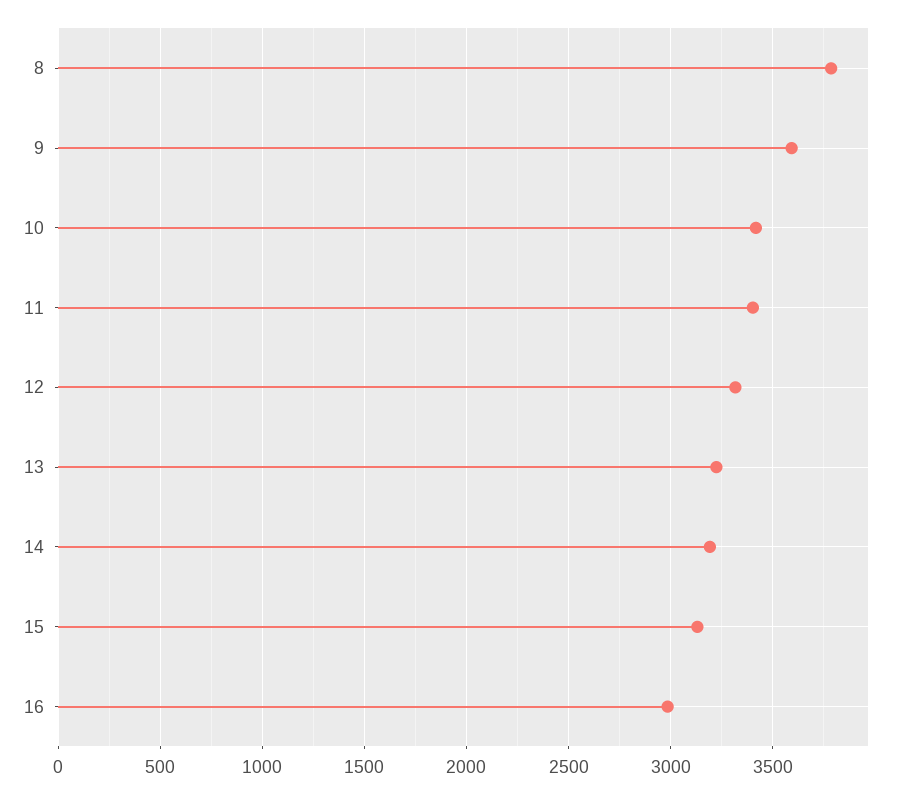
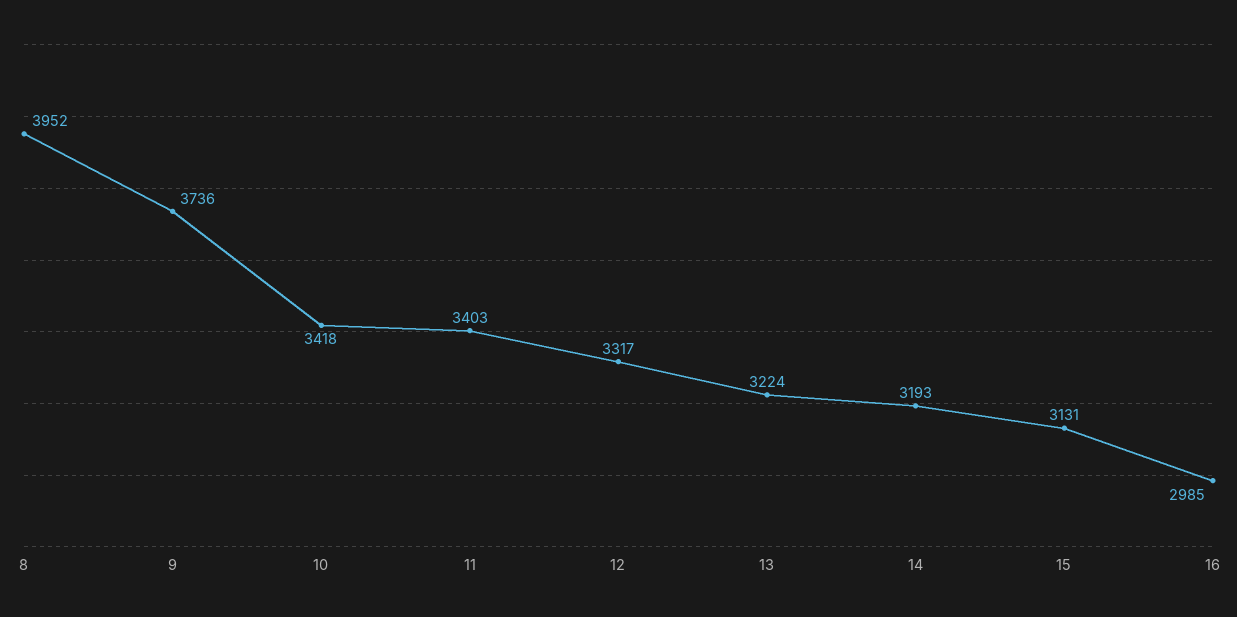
  {
-   "8": 3800,
+   "8": 3952,
-   "9": 3600,
+   "9": 3736,
    "10": 3418,
    "11": 3403,
    "12": 3317,
    "13": 3224,
    "14": 3193,
    "15": 3131,
    "16": 2985
  }

